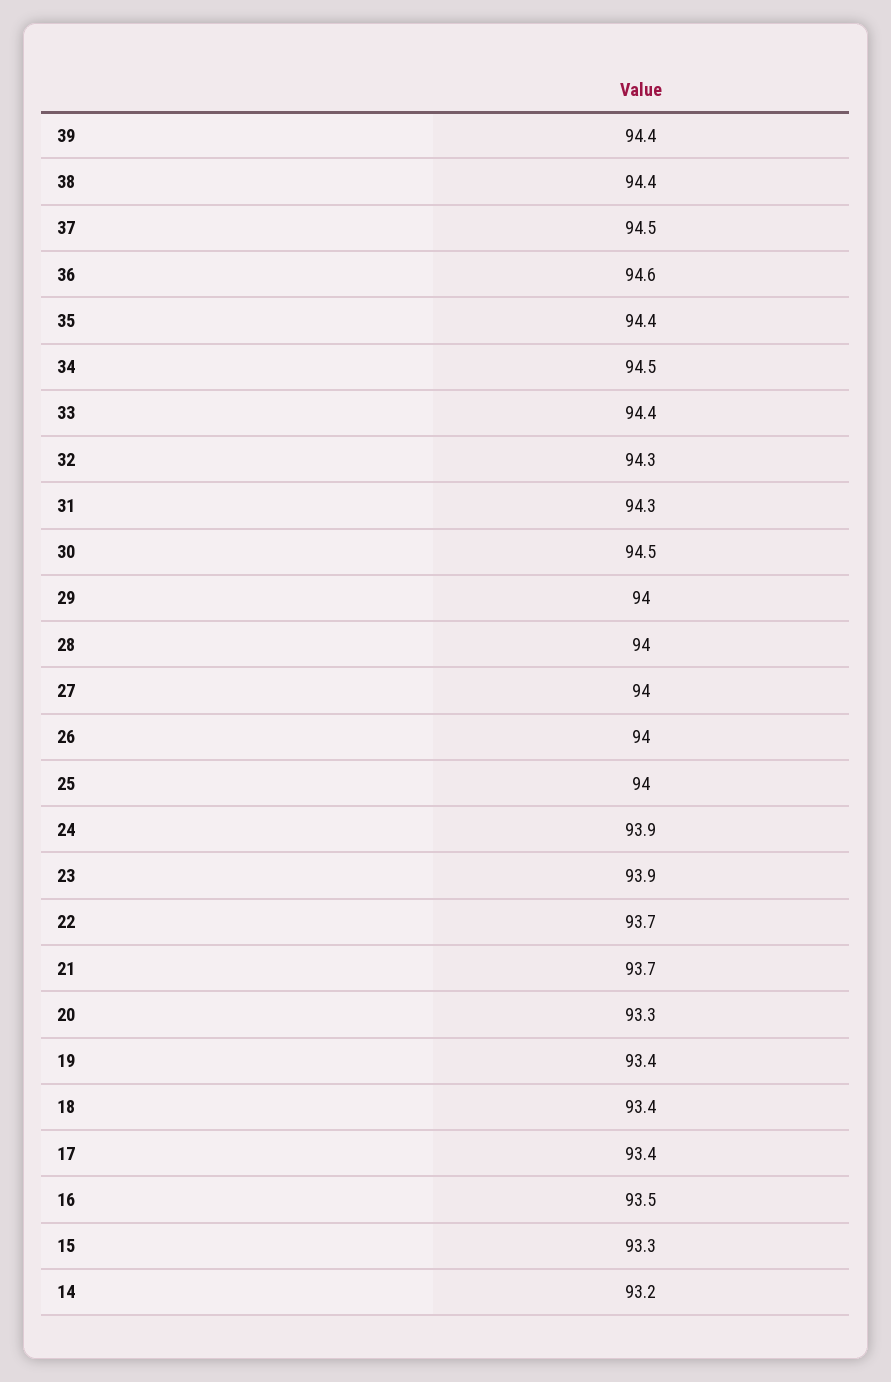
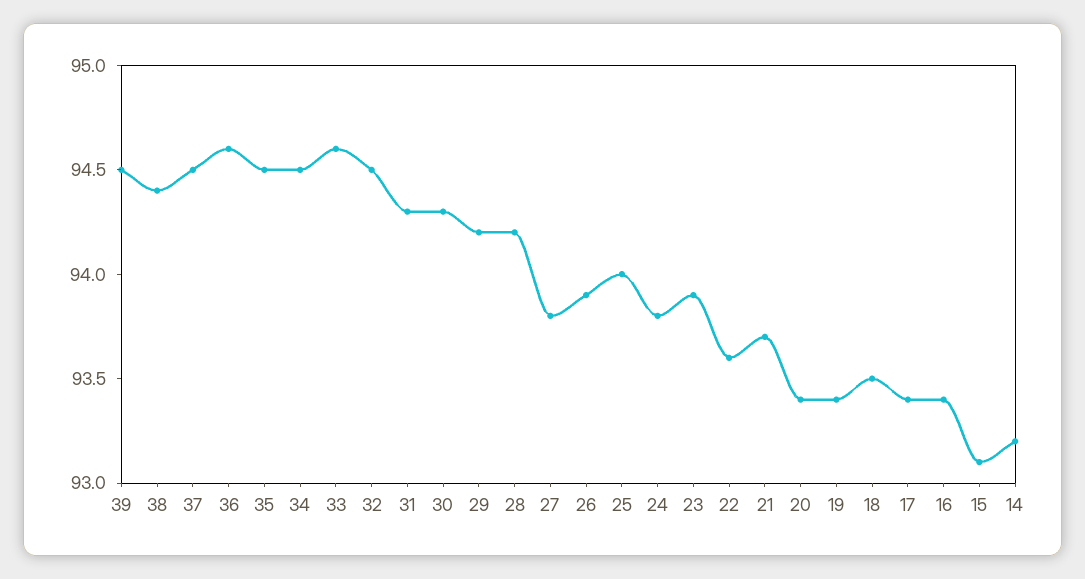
  {
-   "39": 94.4,
+   "39": 94.5,
    "38": 94.4,
    "37": 94.5,
    "36": 94.6,
-   "35": 94.4,
+   "35": 94.5,
    "34": 94.5,
-   "33": 94.4,
+   "33": 94.6,
-   "32": 94.3,
+   "32": 94.5,
    "31": 94.3,
-   "30": 94.5,
+   "30": 94.3,
-   "29": 94,
+   "29": 94.2,
-   "28": 94,
+   "28": 94.2,
-   "27": 94,
+   "27": 93.8,
-   "26": 94,
+   "26": 93.9,
    "25": 94,
-   "24": 93.9,
+   "24": 93.8,
    "23": 93.9,
-   "22": 93.7,
+   "22": 93.6,
    "21": 93.7,
-   "20": 93.3,
+   "20": 93.4,
    "19": 93.4,
-   "18": 93.4,
+   "18": 93.5,
    "17": 93.4,
-   "16": 93.5,
+   "16": 93.4,
-   "15": 93.3,
+   "15": 93.1,
    "14": 93.2
  }

